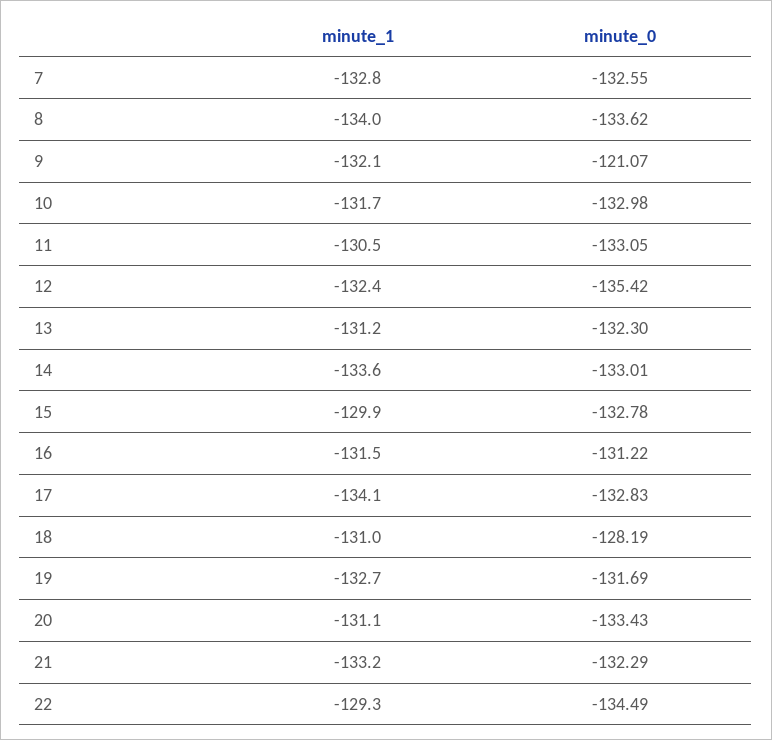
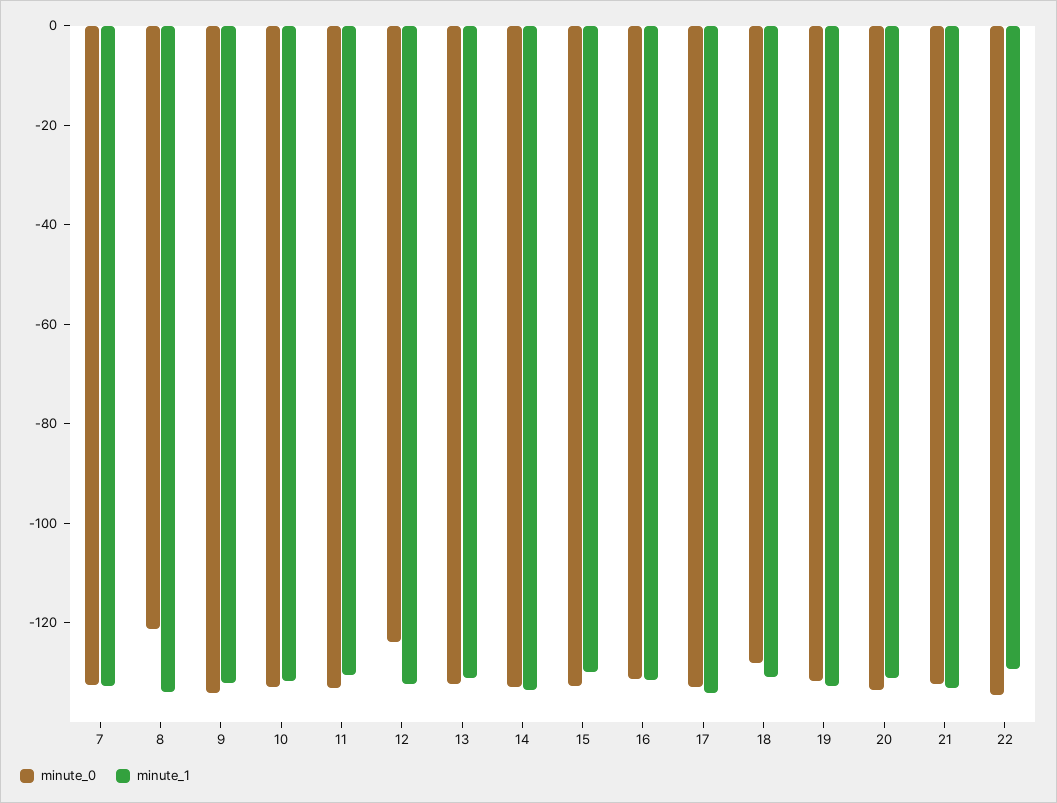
  {
    "minute_1": {
      "7": -132.8,
      "8": -134,
      "9": -132.1,
      "10": -131.7,
      "11": -130.5,
      "12": -132.4,
      "13": -131.2,
      "14": -133.6,
      "15": -129.9,
      "16": -131.5,
      "17": -134.1,
      "18": -131,
      "19": -132.7,
      "20": -131.1,
      "21": -133.2,
      "22": -129.3
    },
    "minute_0": {
      "7": -132.55,
-     "8": -133.62,
+     "8": -120,
-     "9": -121.07,
+     "9": -135,
      "10": -132.98,
      "11": -133.05,
-     "12": -135.42,
+     "12": -125,
      "13": -132.3,
      "14": -133.01,
      "15": -132.78,
      "16": -131.22,
      "17": -132.83,
      "18": -128.19,
      "19": -131.69,
      "20": -133.43,
      "21": -132.29,
      "22": -134.49
    }
  }

